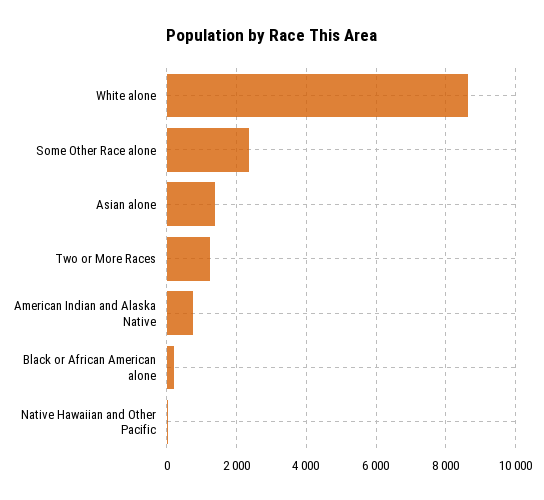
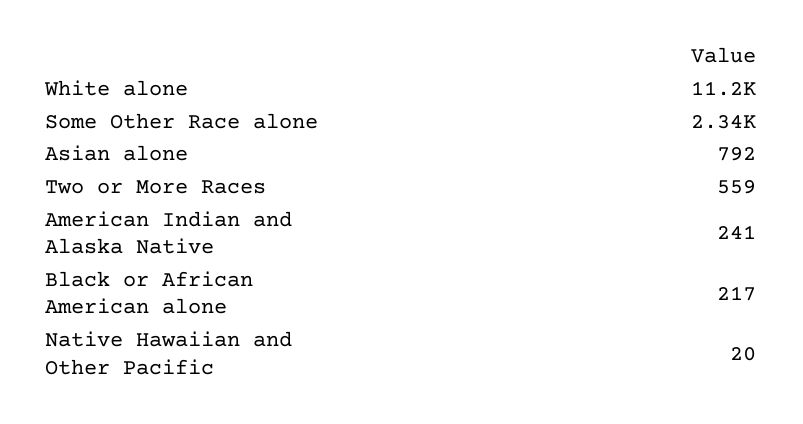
  {
-   "White alone": 8600,
+   "White alone": 11200,
    "Some Other Race alone": 2340,
-   "Asian alone": 1400,
+   "Asian alone": 792,
-   "Two or More Races": 1200,
+   "Two or More Races": 559,
-   "American Indian and Alaska Native": 800,
+   "American Indian and Alaska Native": 241,
    "Black or African American alone": 217,
    "Native Hawaiian and Other Pacific": 20
  }

